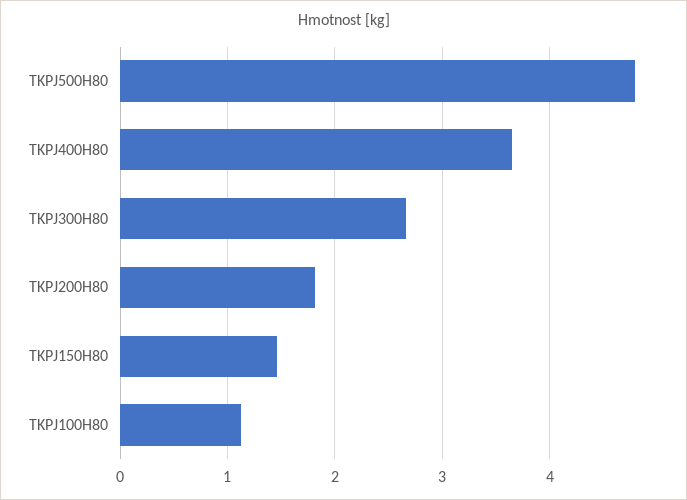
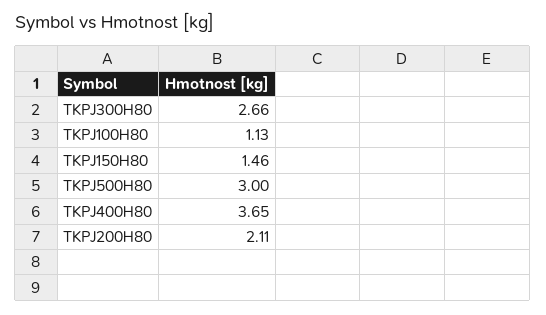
  {
-   "TKPJ500H80": 4.8,
+   "TKPJ500H80": 3,
    "TKPJ400H80": 3.65,
    "TKPJ300H80": 2.66,
-   "TKPJ200H80": 1.8,
+   "TKPJ200H80": 2.11,
    "TKPJ150H80": 1.46,
    "TKPJ100H80": 1.13
  }

